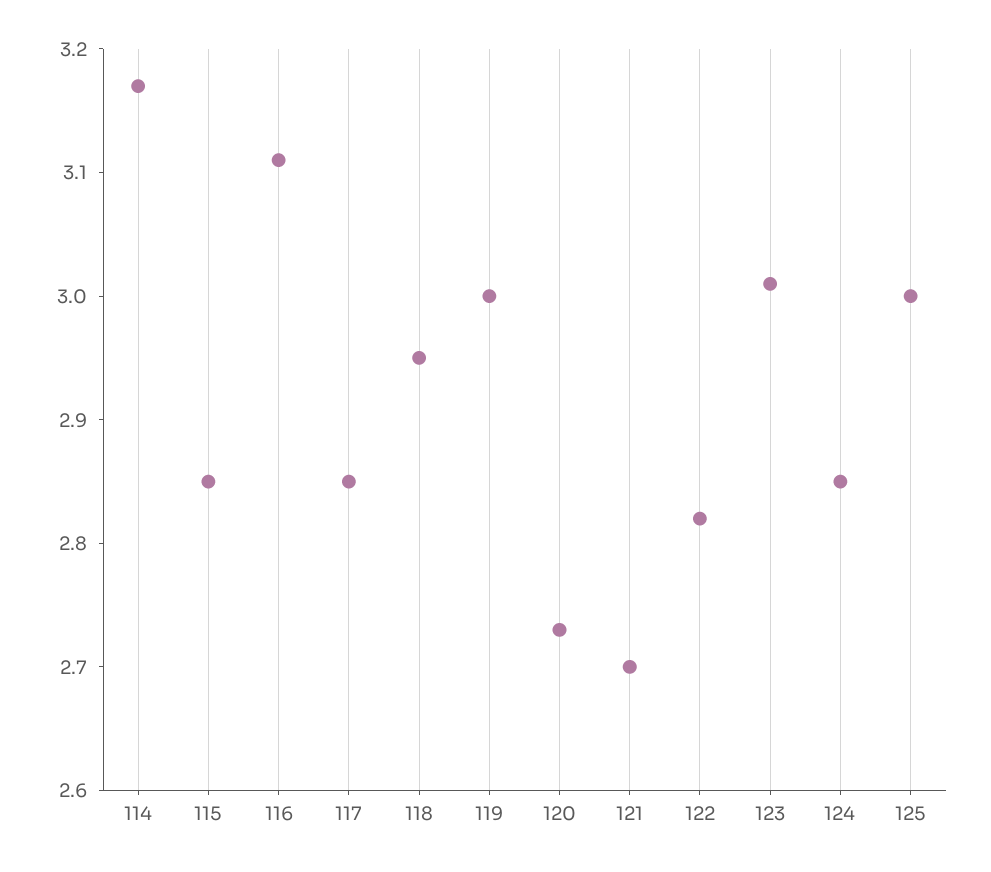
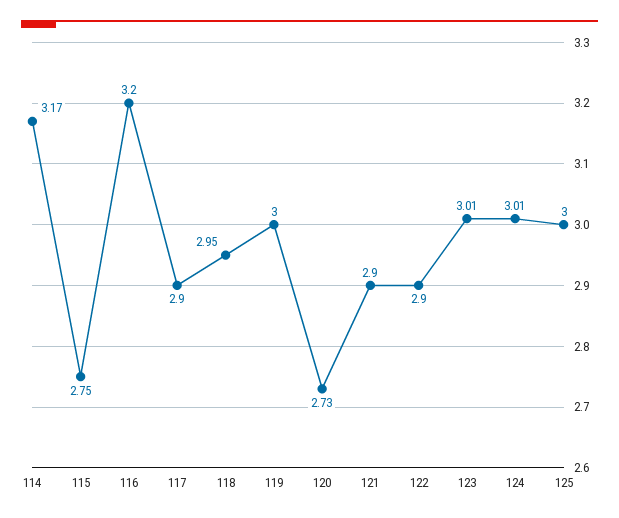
  {
    "114": 3.17,
-   "115": 2.85,
+   "115": 2.75,
-   "116": 3.11,
+   "116": 3.2,
-   "117": 2.85,
+   "117": 2.9,
    "118": 2.95,
    "119": 3,
    "120": 2.73,
-   "121": 2.7,
+   "121": 2.9,
-   "122": 2.82,
+   "122": 2.9,
    "123": 3.01,
-   "124": 2.85,
+   "124": 3.01,
    "125": 3
  }

